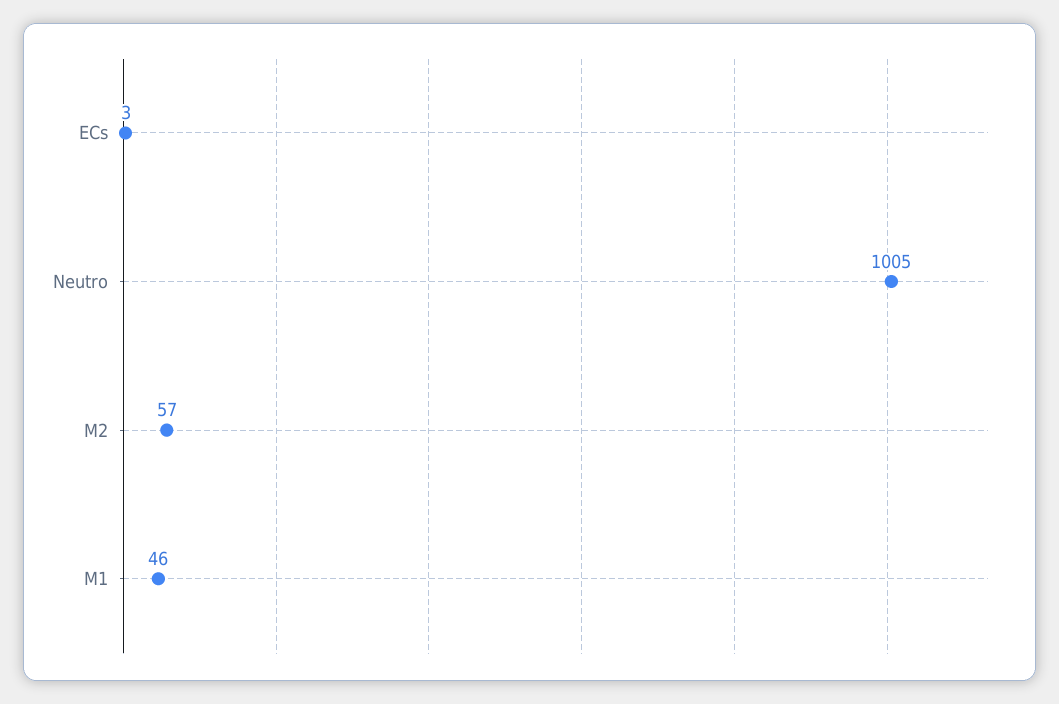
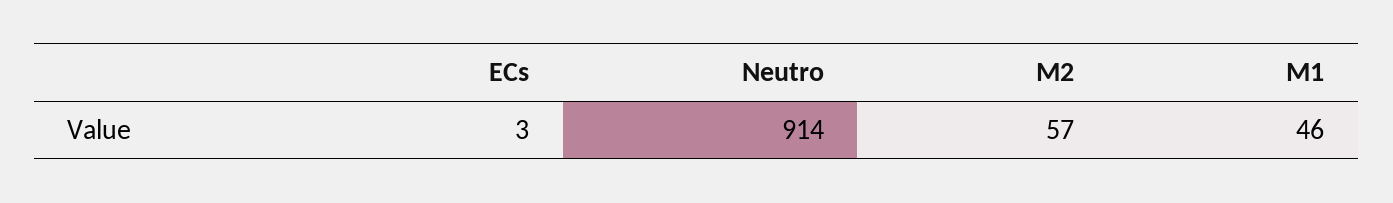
  {
    "ECs": 3,
-   "Neutro": 1005,
+   "Neutro": 914,
    "M2": 57,
    "M1": 46
  }

